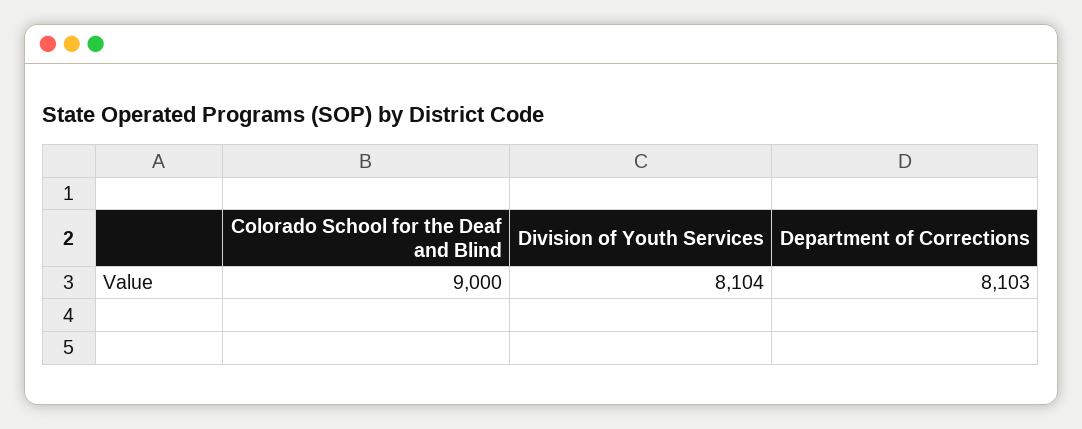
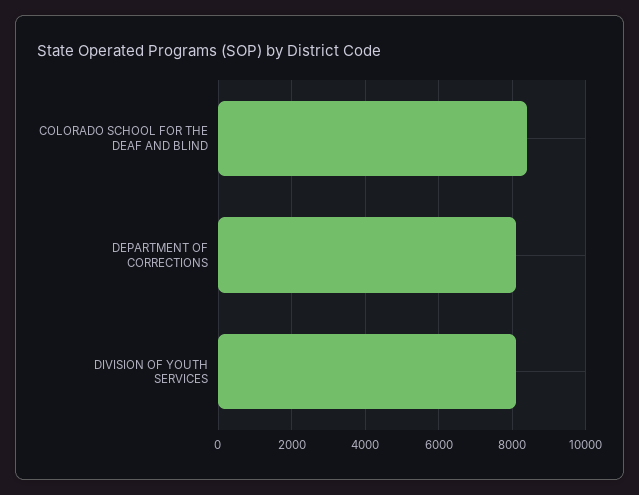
  {
-   "Colorado School for the Deaf and Blind": 9000,
+   "Colorado School for the Deaf and Blind": 8400,
    "Division of Youth Services": 8104,
    "Department of Corrections": 8103
  }

